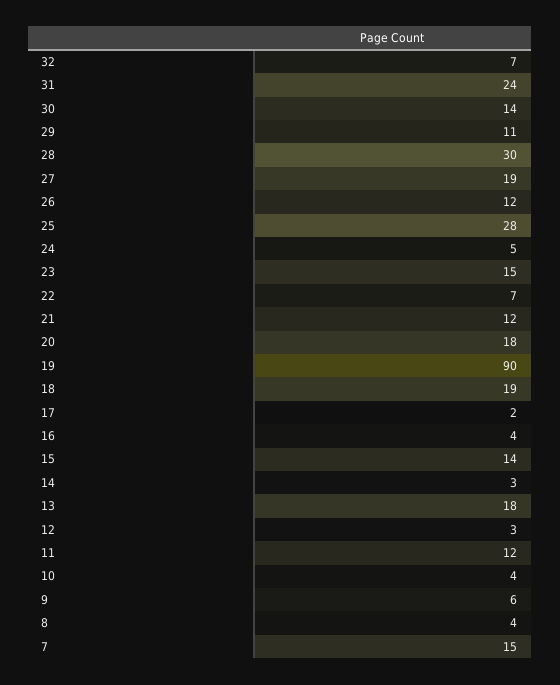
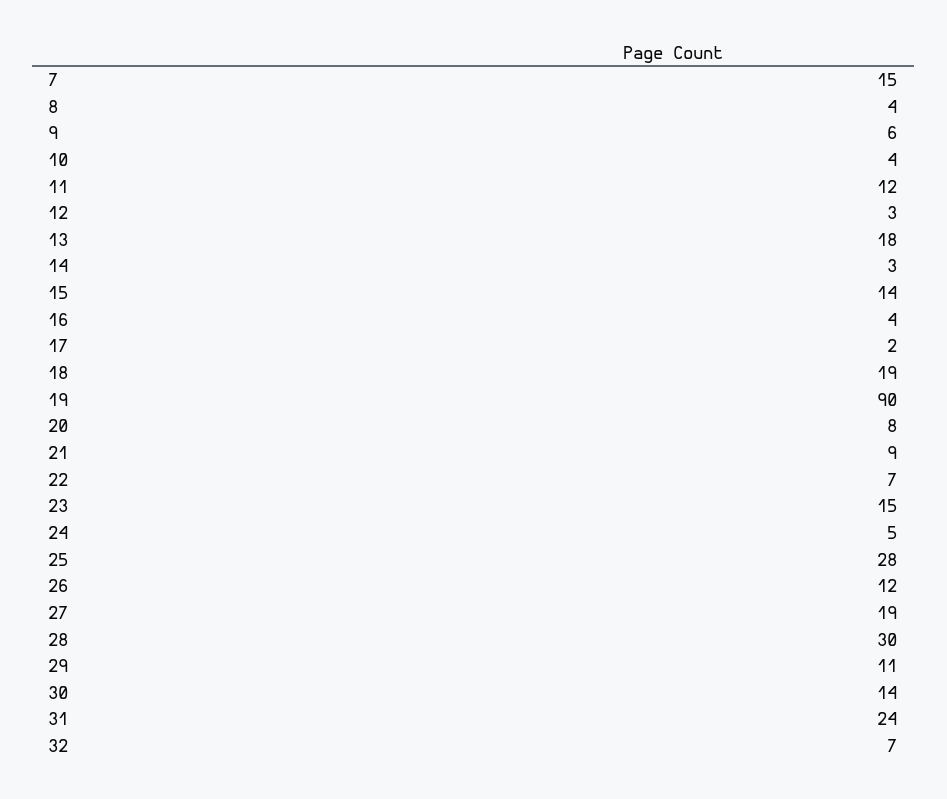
  {
    "32": 7,
    "31": 24,
    "30": 14,
    "29": 11,
    "28": 30,
    "27": 19,
    "26": 12,
    "25": 28,
    "24": 5,
    "23": 15,
    "22": 7,
-   "21": 12,
+   "21": 9,
-   "20": 18,
+   "20": 8,
    "19": 90,
    "18": 19,
    "17": 2,
    "16": 4,
    "15": 14,
    "14": 3,
    "13": 18,
    "12": 3,
    "11": 12,
    "10": 4,
    "9": 6,
    "8": 4,
    "7": 15
  }

